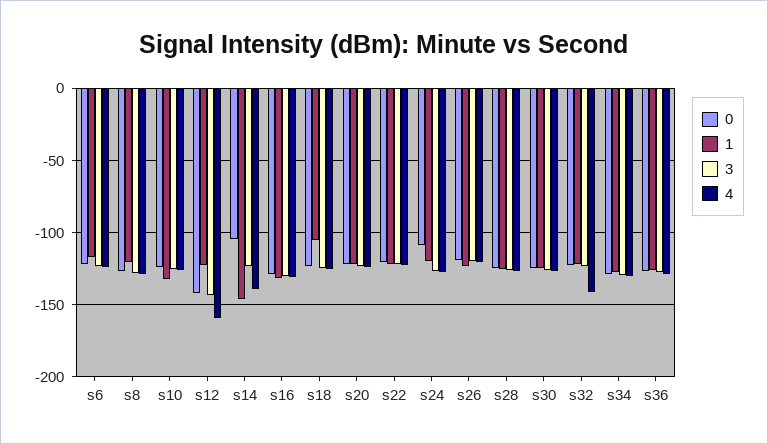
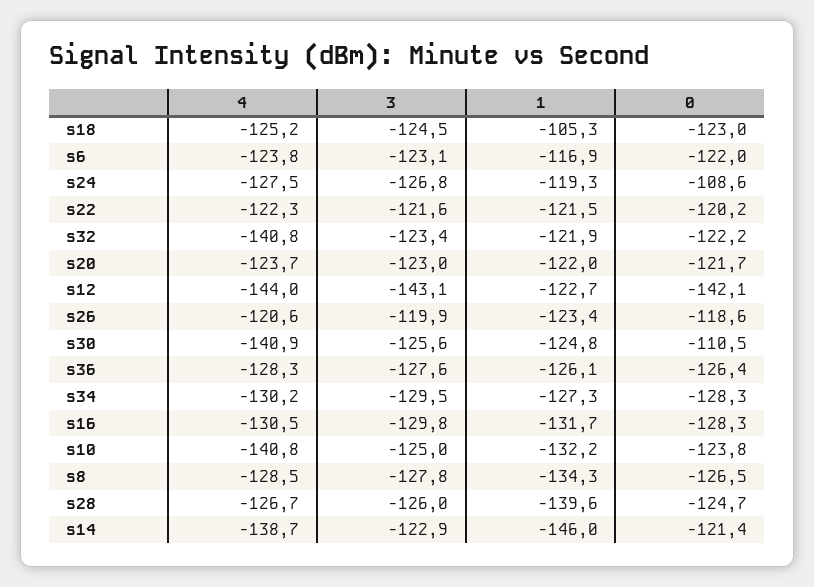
  {
    "0": {
      "s6": -122,
      "s8": -126.5,
      "s10": -123.8,
      "s12": -142.1,
-     "s14": -105,
+     "s14": -121.4,
      "s16": -128.3,
      "s18": -123,
      "s20": -121.7,
      "s22": -120.2,
      "s24": -108.6,
      "s26": -118.6,
      "s28": -124.7,
-     "s30": -125,
+     "s30": -110.5,
      "s32": -122.2,
      "s34": -128.3,
      "s36": -126.4
    },
    "1": {
      "s6": -116.9,
-     "s8": -120,
+     "s8": -134.3,
      "s10": -132.2,
      "s12": -122.7,
      "s14": -146,
      "s16": -131.7,
      "s18": -105.3,
      "s20": -122,
      "s22": -121.5,
      "s24": -119.3,
      "s26": -123.4,
-     "s28": -125,
+     "s28": -139.6,
      "s30": -124.8,
      "s32": -121.9,
      "s34": -127.3,
      "s36": -126.1
    },
    "3": {
      "s6": -123.1,
      "s8": -127.8,
      "s10": -125,
      "s12": -143.1,
      "s14": -122.9,
      "s16": -129.8,
      "s18": -124.5,
      "s20": -123,
      "s22": -121.6,
      "s24": -126.8,
      "s26": -119.9,
      "s28": -126,
      "s30": -125.6,
      "s32": -123.4,
      "s34": -129.5,
      "s36": -127.6
    },
    "4": {
      "s6": -123.8,
      "s8": -128.5,
-     "s10": -125,
+     "s10": -140.8,
-     "s12": -160,
+     "s12": -144,
      "s14": -138.7,
      "s16": -130.5,
      "s18": -125.2,
      "s20": -123.7,
      "s22": -122.3,
      "s24": -127.5,
      "s26": -120.6,
      "s28": -126.7,
-     "s30": -125,
+     "s30": -140.9,
      "s32": -140.8,
      "s34": -130.2,
      "s36": -128.3
    }
  }

